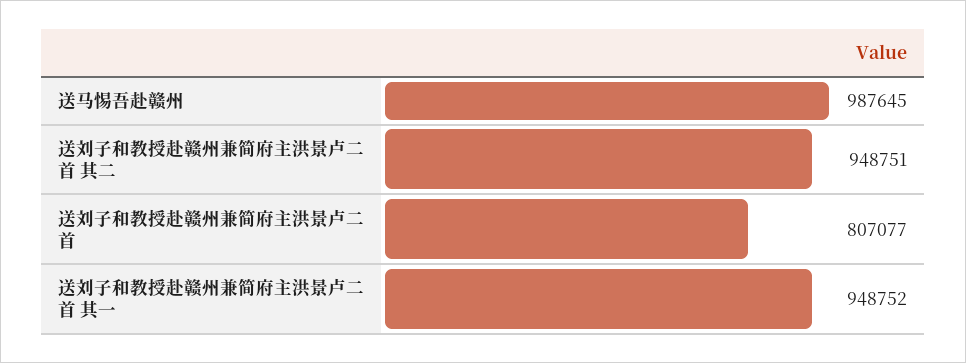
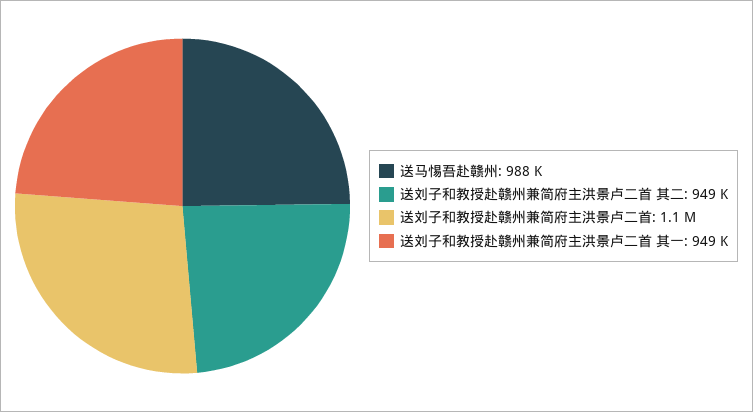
  {
    "送马惕吾赴赣州": 987645,
    "送刘子和教授赴赣州兼简府主洪景卢二首 其二": 948751,
-   "送刘子和教授赴赣州兼简府主洪景卢二首": 807077,
+   "送刘子和教授赴赣州兼简府主洪景卢二首": 1100000,
    "送刘子和教授赴赣州兼简府主洪景卢二首 其一": 948752
  }

